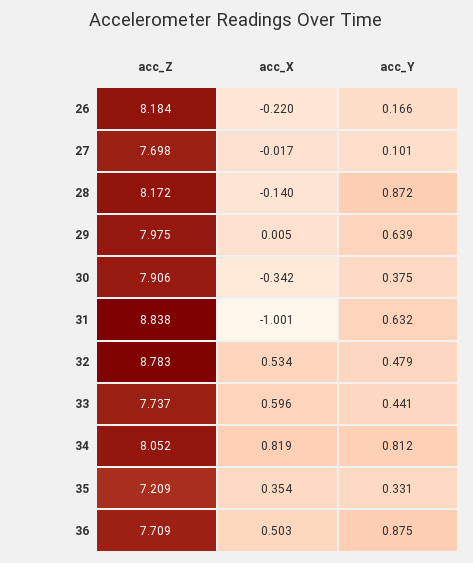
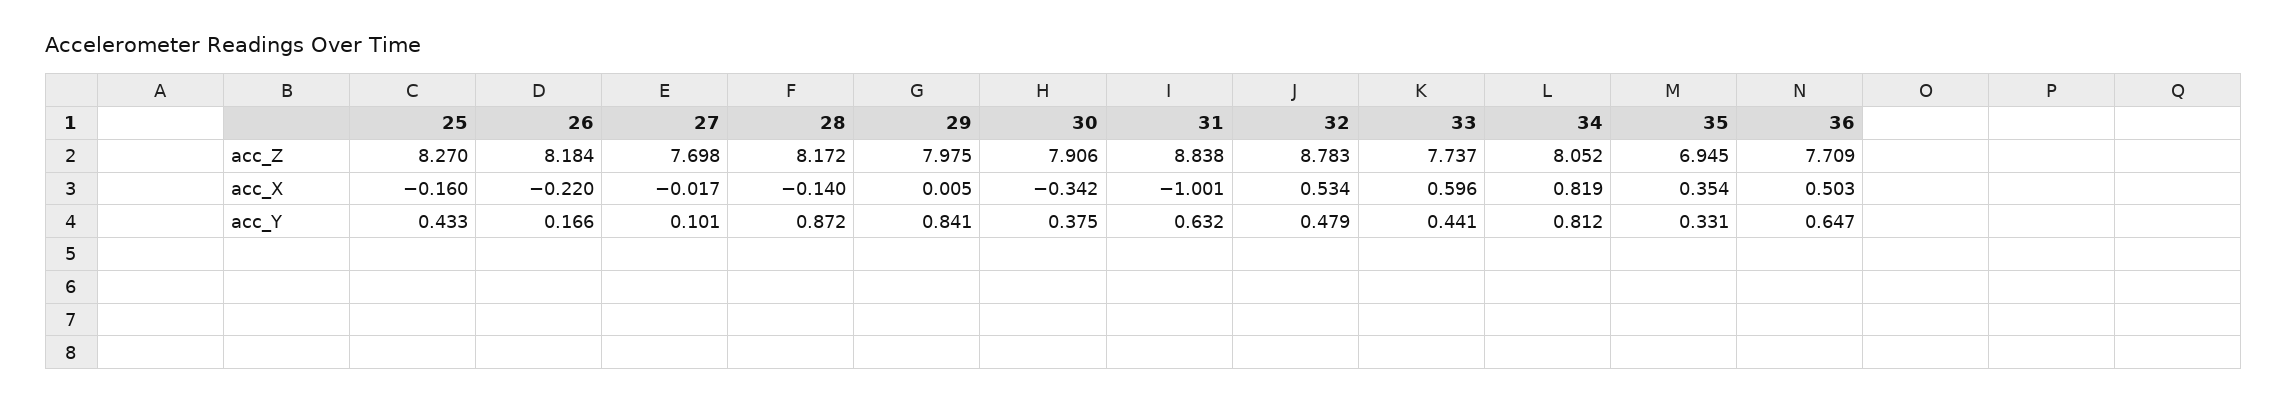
  {
    "acc_Z": {
      "26": 8.184,
      "27": 7.698,
      "28": 8.172,
      "29": 7.975,
      "30": 7.906,
      "31": 8.838,
      "32": 8.783,
      "33": 7.737,
      "34": 8.052,
-     "35": 7.209,
+     "35": 6.945,
-     "36": 7.709
+     "36": 7.709,
+     "25": 8.27
    },
    "acc_X": {
      "26": -0.22,
      "27": -0.017,
      "28": -0.14,
      "29": 0.005,
      "30": -0.342,
      "31": -1.001,
      "32": 0.534,
      "33": 0.596,
      "34": 0.819,
      "35": 0.354,
-     "36": 0.503
+     "36": 0.503,
+     "25": -0.16
    },
    "acc_Y": {
      "26": 0.166,
      "27": 0.101,
      "28": 0.872,
-     "29": 0.639,
+     "29": 0.841,
      "30": 0.375,
      "31": 0.632,
      "32": 0.479,
      "33": 0.441,
      "34": 0.812,
      "35": 0.331,
-     "36": 0.875
+     "36": 0.647,
+     "25": 0.433
    }
  }

